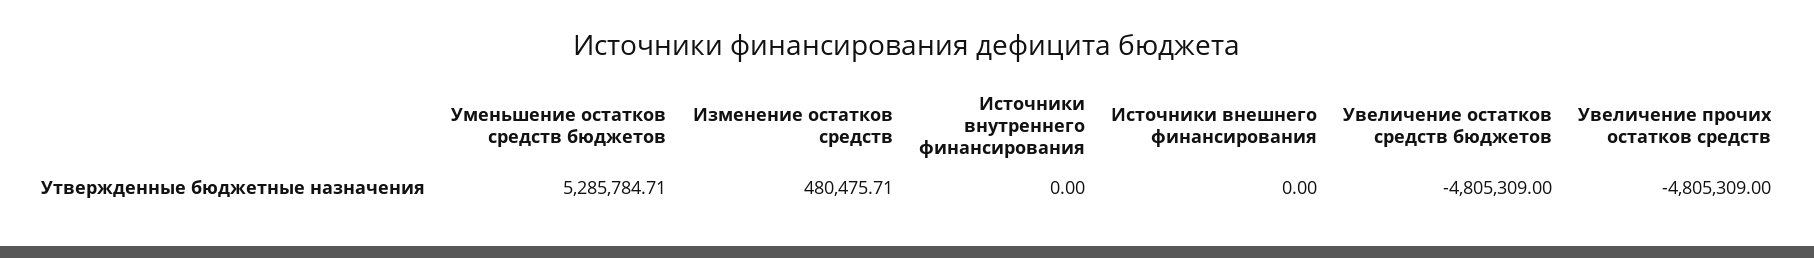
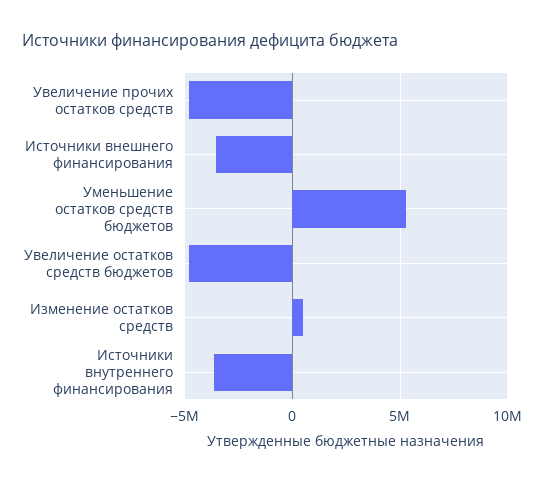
  {
    "Уменьшение остатков средств бюджетов": 5285784.71,
    "Изменение остатков средств": 480475.71,
-   "Источники внутреннего финансирования": 0,
+   "Источники внутреннего финансирования": -3500000,
-   "Источники внешнего финансирования": 0,
+   "Источники внешнего финансирования": -3500000,
    "Увеличение остатков средств бюджетов": -4805309,
    "Увеличение прочих остатков средств": -4805309
  }

